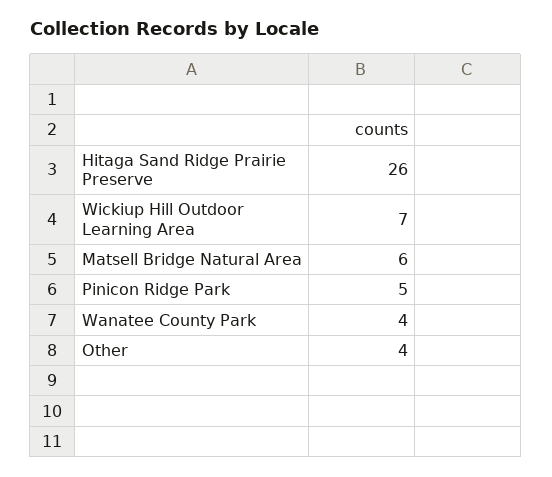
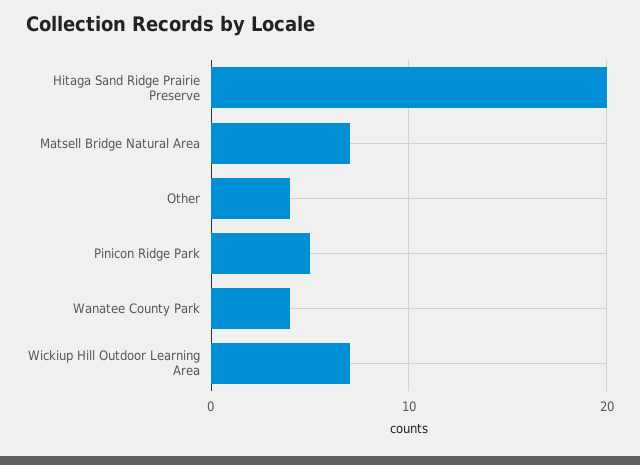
  {
-   "Hitaga Sand Ridge Prairie Preserve": 26,
+   "Hitaga Sand Ridge Prairie Preserve": 20,
    "Wickiup Hill Outdoor Learning Area": 7,
-   "Matsell Bridge Natural Area": 6,
+   "Matsell Bridge Natural Area": 7,
    "Pinicon Ridge Park": 5,
    "Wanatee County Park": 4,
    "Other": 4
  }

